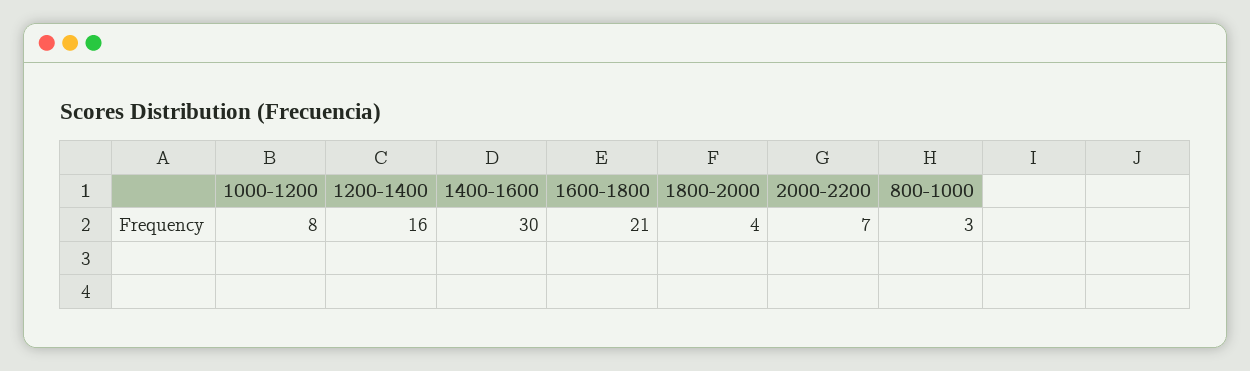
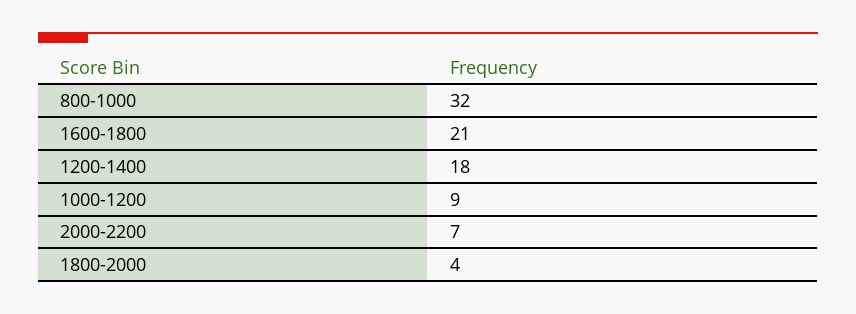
  {
-   "1000-1200": 8,
+   "1000-1200": 9,
-   "1200-1400": 16,
+   "1200-1400": 18,
-   "1400-1600": 30,
    "1600-1800": 21,
    "1800-2000": 4,
    "2000-2200": 7,
-   "800-1000": 3
+   "800-1000": 32
  }

